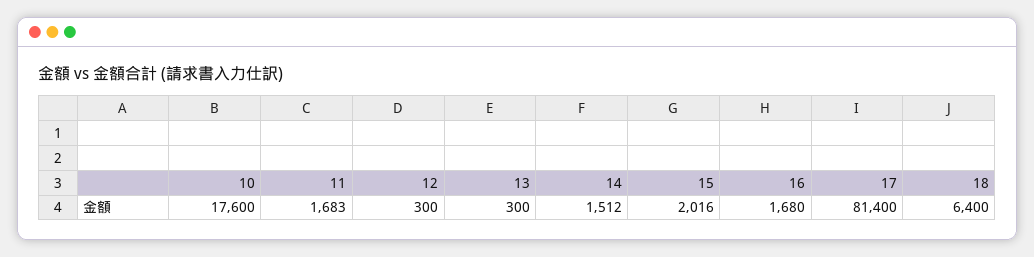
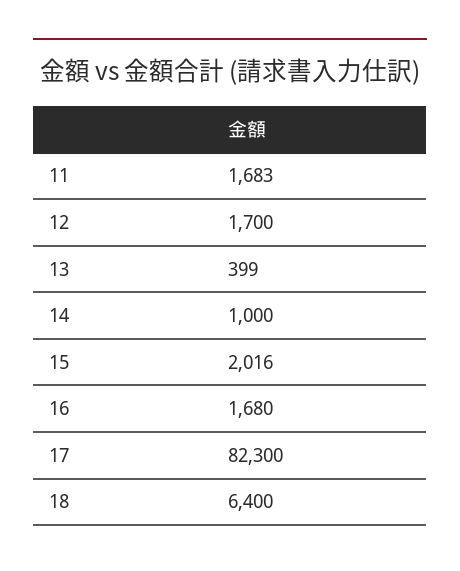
  {
-   "10": 17600,
    "11": 1683,
-   "12": 300,
+   "12": 1700,
-   "13": 300,
+   "13": 399,
-   "14": 1512,
+   "14": 1000,
    "15": 2016,
    "16": 1680,
-   "17": 81400,
+   "17": 82300,
    "18": 6400
  }

